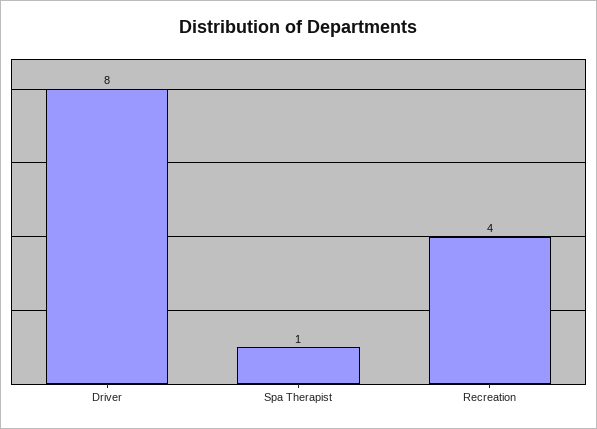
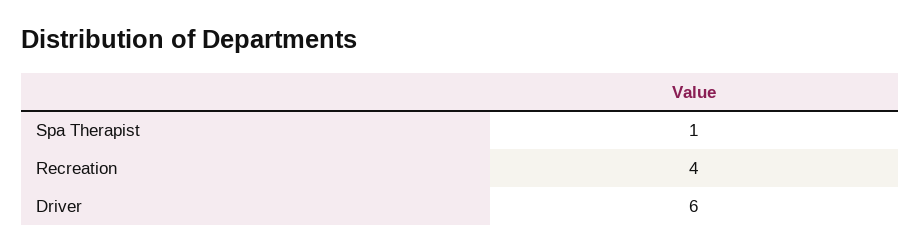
  {
-   "Driver": 8,
+   "Driver": 6,
    "Spa Therapist": 1,
    "Recreation": 4
  }

